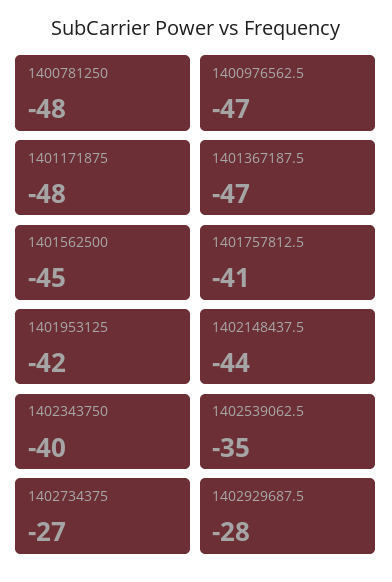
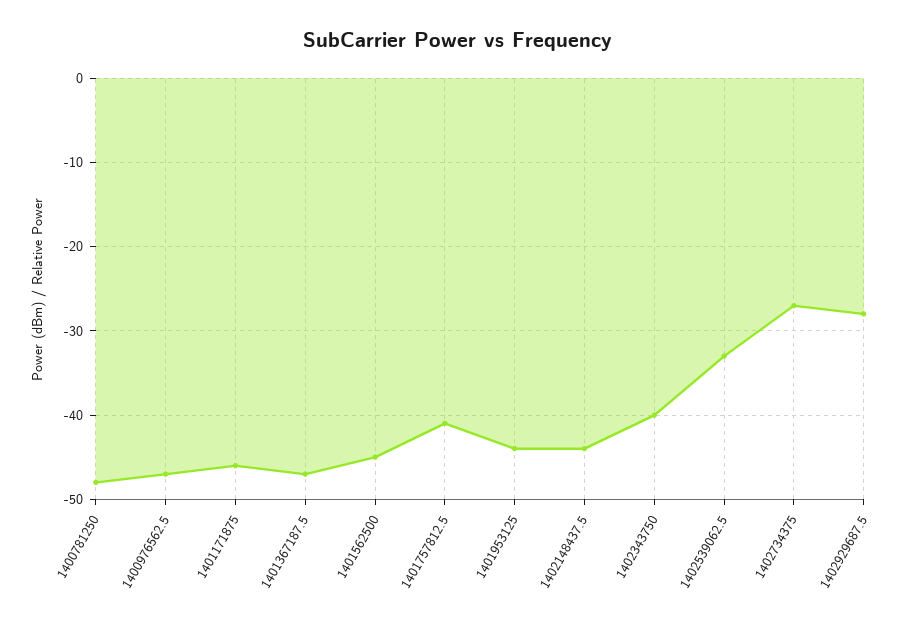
  {
    "1400781250": -48,
    "1400976562.5": -47,
-   "1401171875": -48,
+   "1401171875": -46,
    "1401367187.5": -47,
    "1401562500": -45,
    "1401757812.5": -41,
-   "1401953125": -42,
+   "1401953125": -44,
    "1402148437.5": -44,
    "1402343750": -40,
-   "1402539062.5": -35,
+   "1402539062.5": -33,
    "1402734375": -27,
    "1402929687.5": -28
  }

